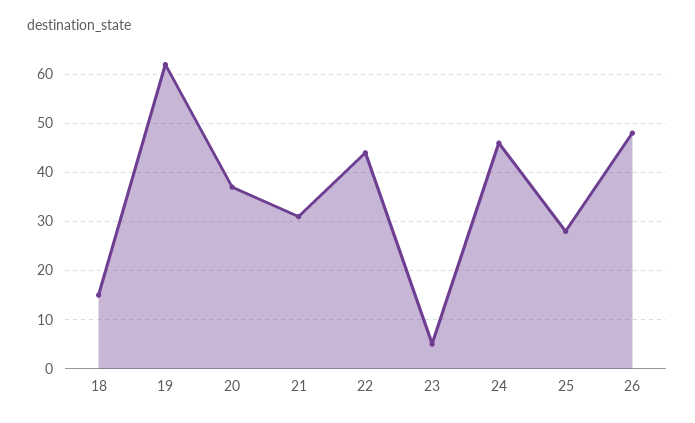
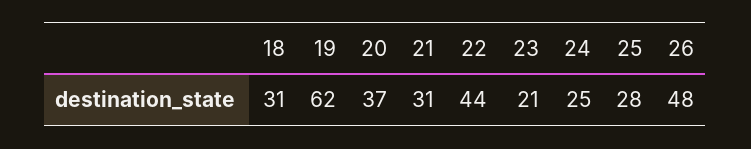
  {
-   "18": 15,
+   "18": 31,
    "19": 62,
    "20": 37,
    "21": 31,
    "22": 44,
-   "23": 5,
+   "23": 21,
-   "24": 45,
+   "24": 25,
    "25": 28,
    "26": 48
  }

